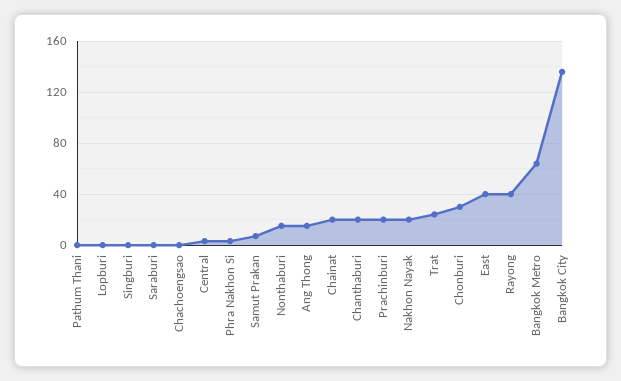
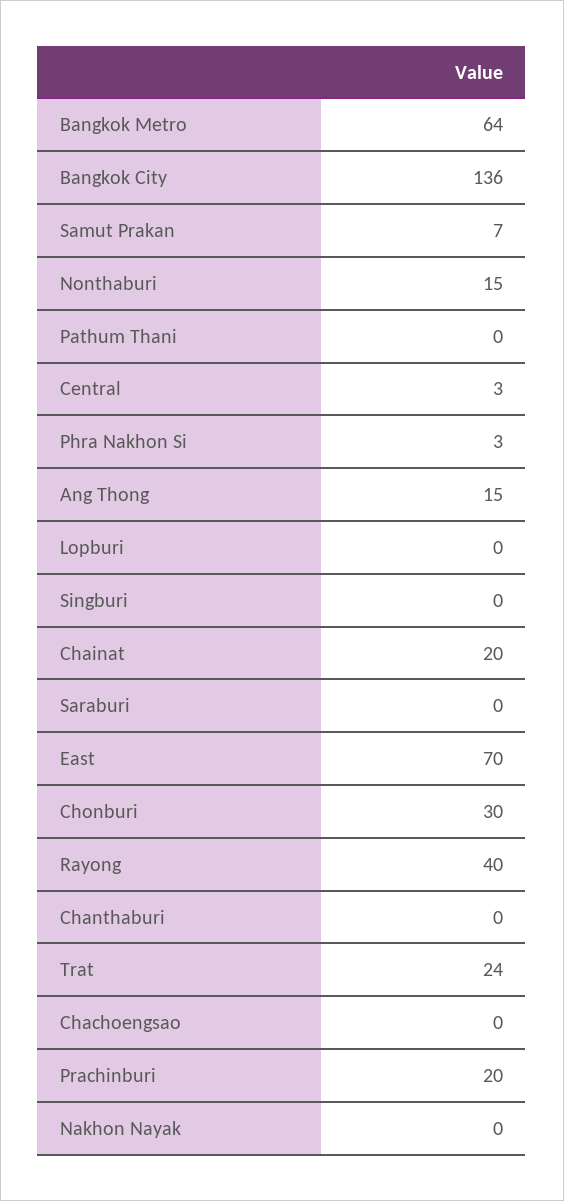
  {
    "Pathum Thani": 0,
    "Lopburi": 0,
    "Singburi": 0,
    "Saraburi": 0,
    "Chachoengsao": 0,
    "Central": 3,
    "Phra Nakhon Si": 3,
    "Samut Prakan": 7,
    "Nonthaburi": 15,
    "Ang Thong": 15,
    "Chainat": 20,
-   "Chanthaburi": 20,
+   "Chanthaburi": 0,
    "Prachinburi": 20,
-   "Nakhon Nayak": 20,
+   "Nakhon Nayak": 0,
    "Trat": 24,
    "Chonburi": 30,
-   "East": 40,
+   "East": 70,
    "Rayong": 40,
    "Bangkok Metro": 64,
    "Bangkok City": 136
  }

